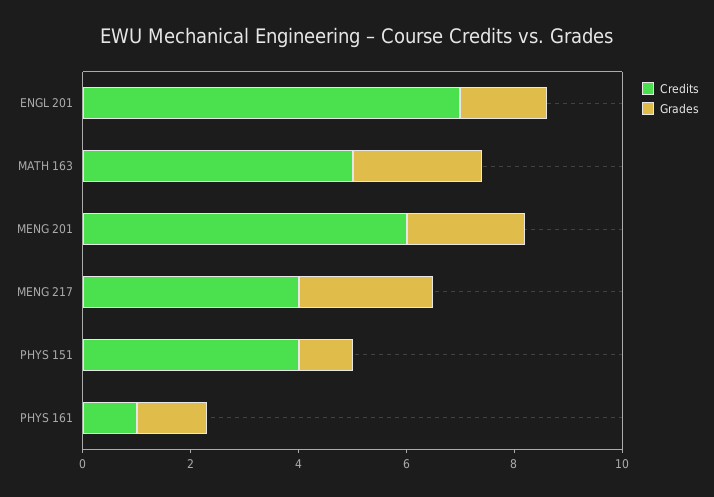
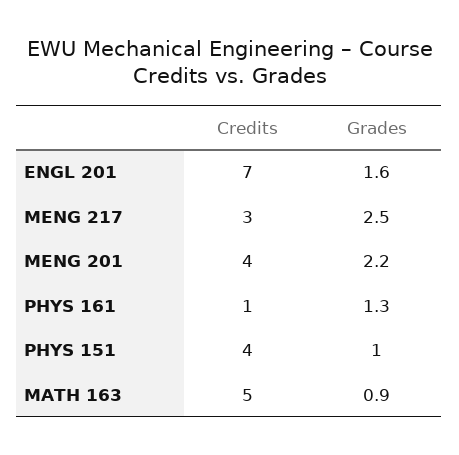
  {
    "Credits": {
      "ENGL 201": 7,
      "MATH 163": 5,
-     "MENG 201": 6,
+     "MENG 201": 4,
-     "MENG 217": 4,
+     "MENG 217": 3,
      "PHYS 151": 4,
      "PHYS 161": 1
    },
    "Grades": {
      "ENGL 201": 1.6,
-     "MATH 163": 2.5,
+     "MATH 163": 0.9,
      "MENG 201": 2.2,
      "MENG 217": 2.5,
      "PHYS 151": 1,
      "PHYS 161": 1.3
    }
  }

